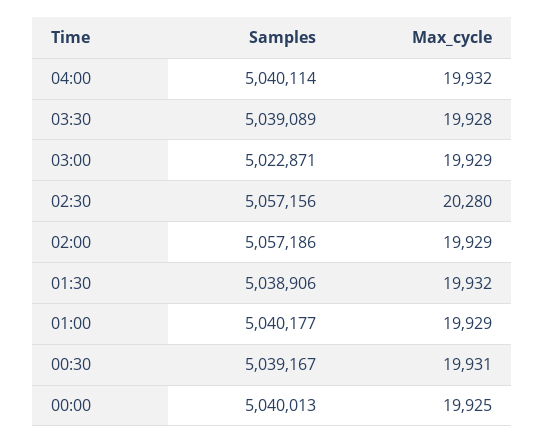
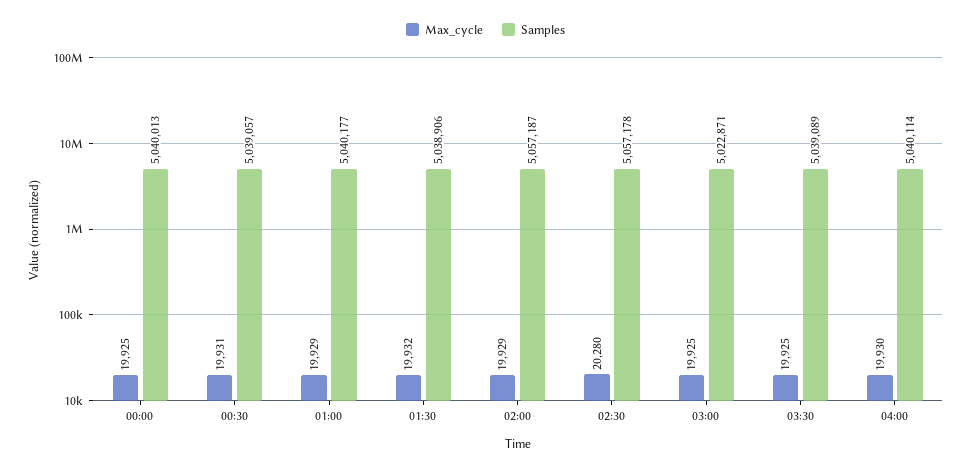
  {
    "Samples": {
      "04:00": 5040114,
      "03:30": 5039089,
      "03:00": 5022871,
-     "02:30": 5057156,
+     "02:30": 5057178,
-     "02:00": 5057186,
+     "02:00": 5057187,
      "01:30": 5038906,
      "01:00": 5040177,
-     "00:30": 5039167,
+     "00:30": 5039057,
      "00:00": 5040013
    },
    "Max_cycle": {
-     "04:00": 19932,
+     "04:00": 19930,
-     "03:30": 19928,
+     "03:30": 19925,
-     "03:00": 19929,
+     "03:00": 19925,
      "02:30": 20280,
      "02:00": 19929,
      "01:30": 19932,
      "01:00": 19929,
      "00:30": 19931,
      "00:00": 19925
    }
  }

